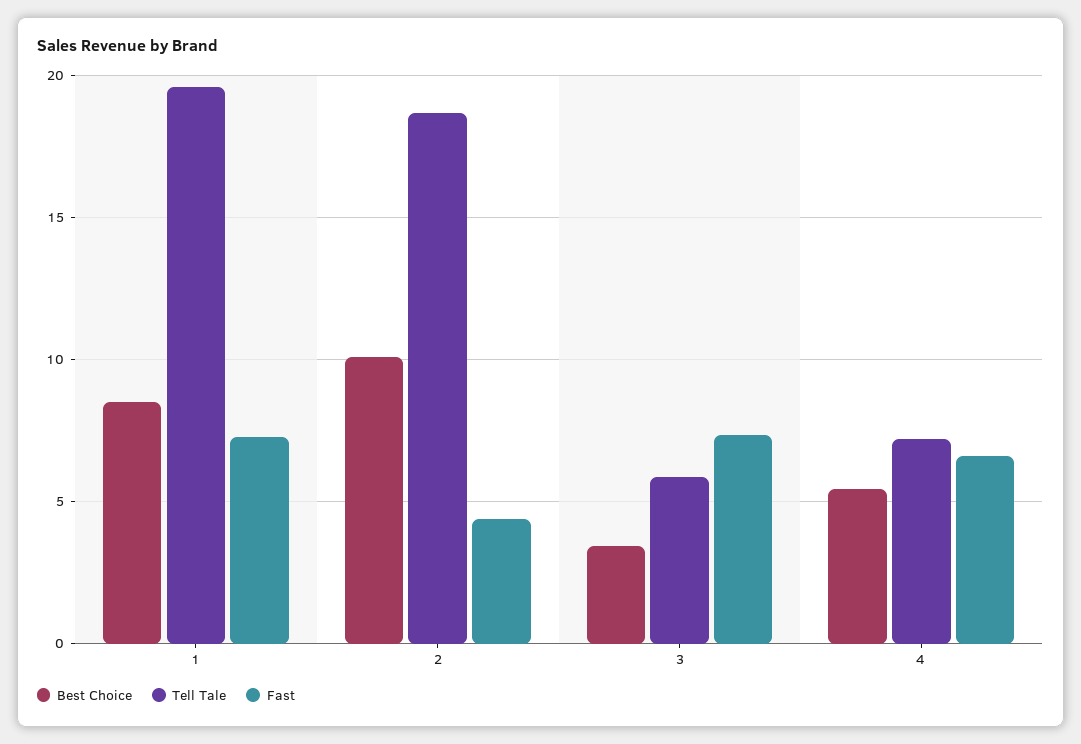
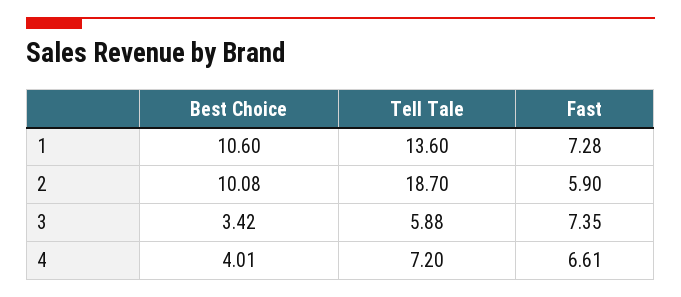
  {
    "Best Choice": {
-     "1": 8.5,
+     "1": 10.6,
      "2": 10.08,
      "3": 3.42,
-     "4": 5.5
+     "4": 4.01
    },
    "Tell Tale": {
-     "1": 19.5,
+     "1": 13.6,
      "2": 18.7,
      "3": 5.88,
      "4": 7.2
    },
    "Fast": {
      "1": 7.28,
-     "2": 4.5,
+     "2": 5.9,
      "3": 7.35,
      "4": 6.61
    }
  }

